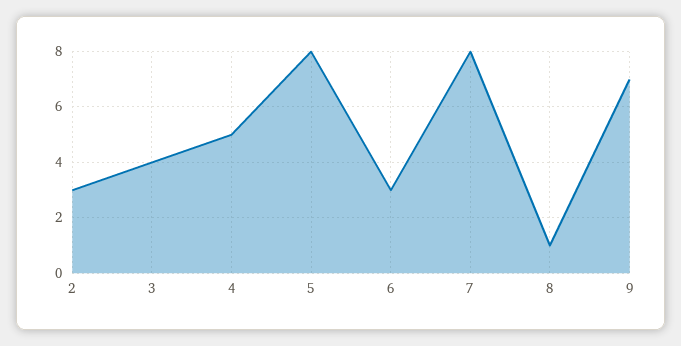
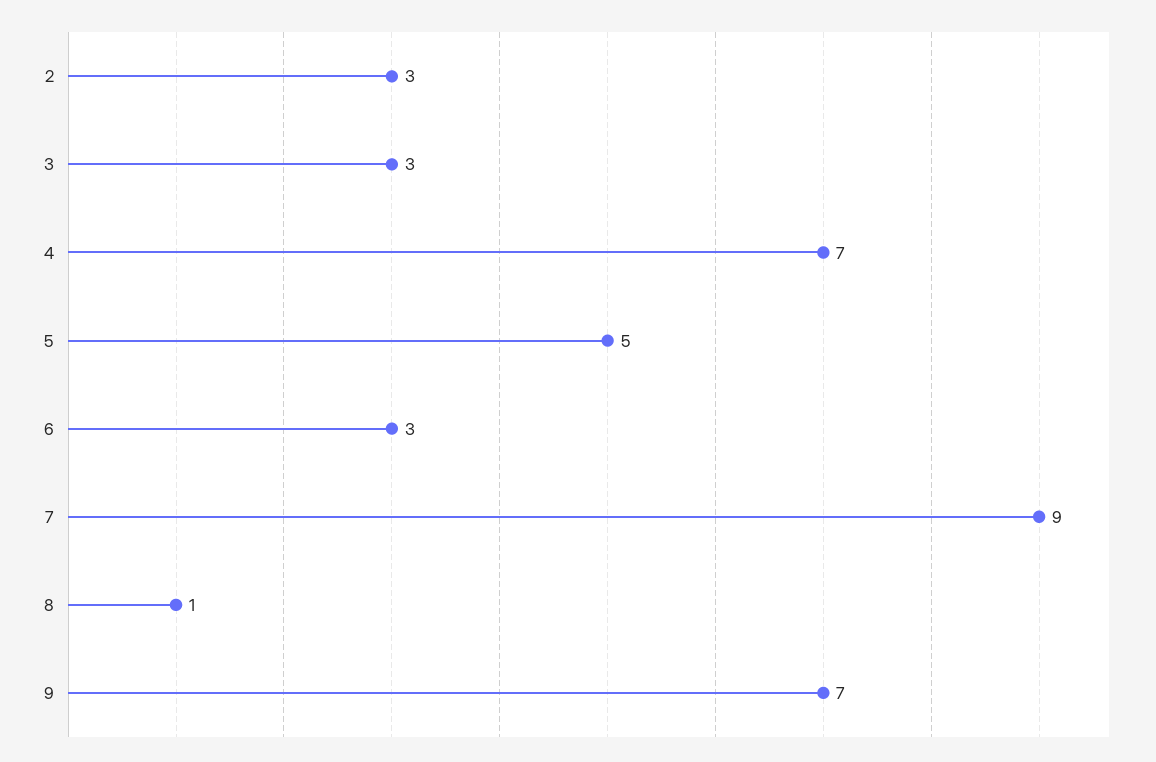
  {
    "2": 3,
-   "3": 4,
+   "3": 3,
-   "4": 5,
+   "4": 7,
-   "5": 8,
+   "5": 5,
    "6": 3,
-   "7": 8,
+   "7": 9,
    "8": 1,
    "9": 7
  }

